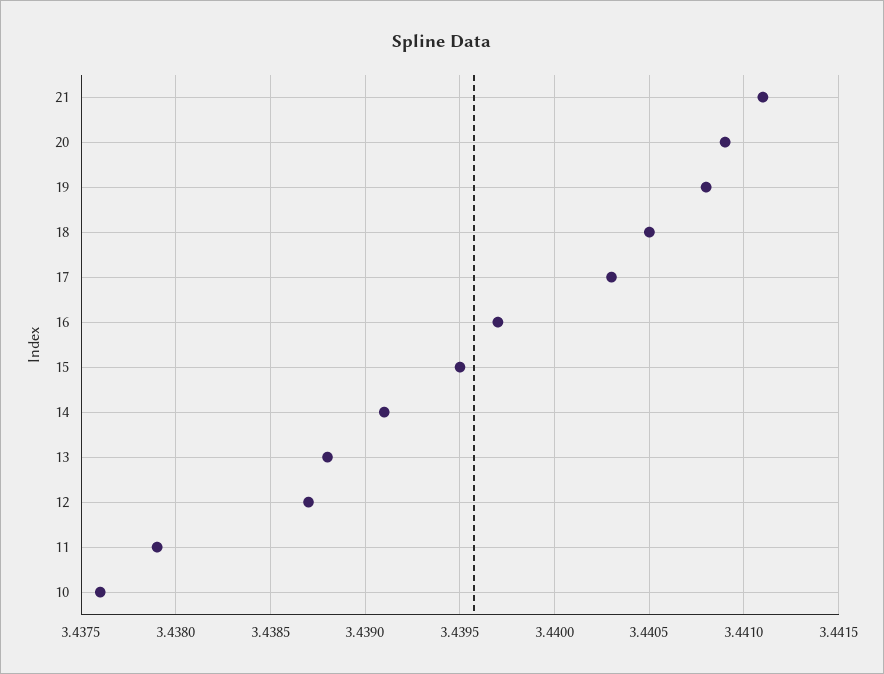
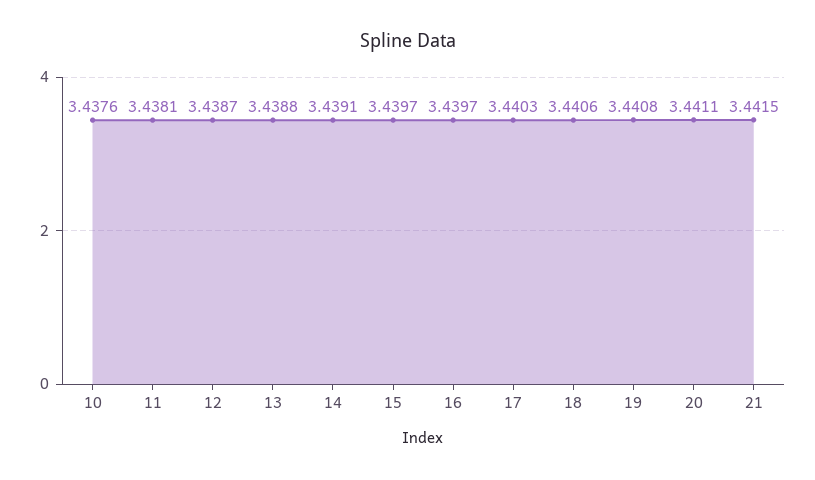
  {
-   "21": 3.4411,
+   "21": 3.4415,
-   "20": 3.4409,
+   "20": 3.4411,
    "19": 3.4408,
-   "18": 3.4405,
+   "18": 3.4406,
    "17": 3.4403,
    "16": 3.4397,
-   "15": 3.4395,
+   "15": 3.4397,
    "14": 3.4391,
    "13": 3.4388,
    "12": 3.4387,
-   "11": 3.4379,
+   "11": 3.4381,
    "10": 3.4376
  }

